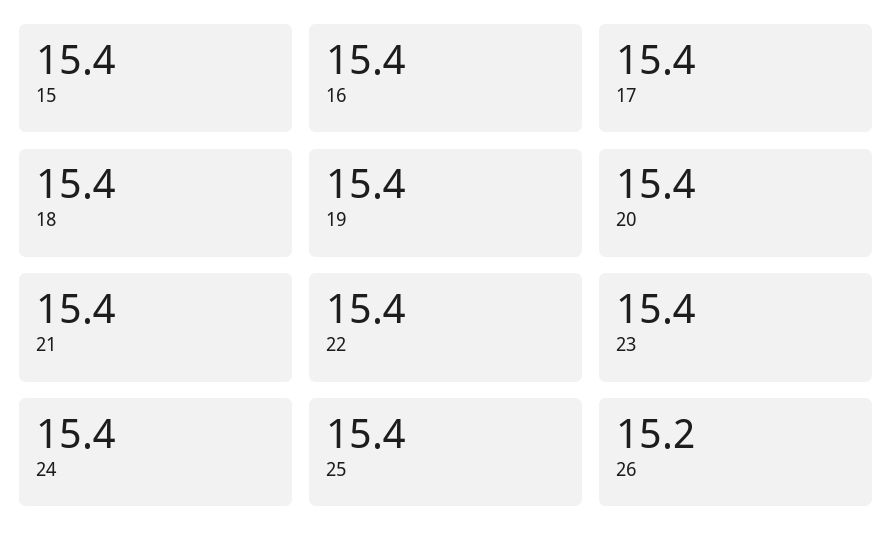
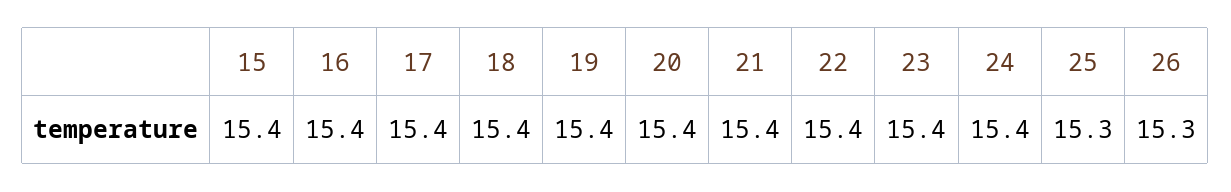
  {
    "15": 15.4,
    "16": 15.4,
    "17": 15.4,
    "18": 15.4,
    "19": 15.4,
    "20": 15.4,
    "21": 15.4,
    "22": 15.4,
    "23": 15.4,
    "24": 15.4,
-   "25": 15.4,
+   "25": 15.3,
-   "26": 15.2
+   "26": 15.3
  }

